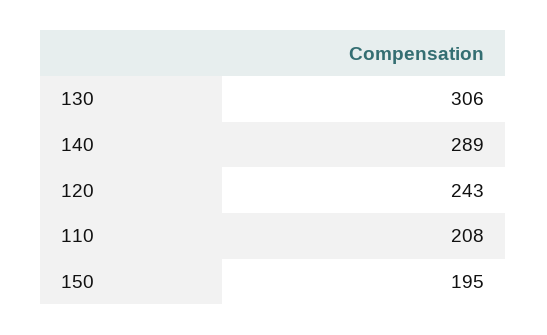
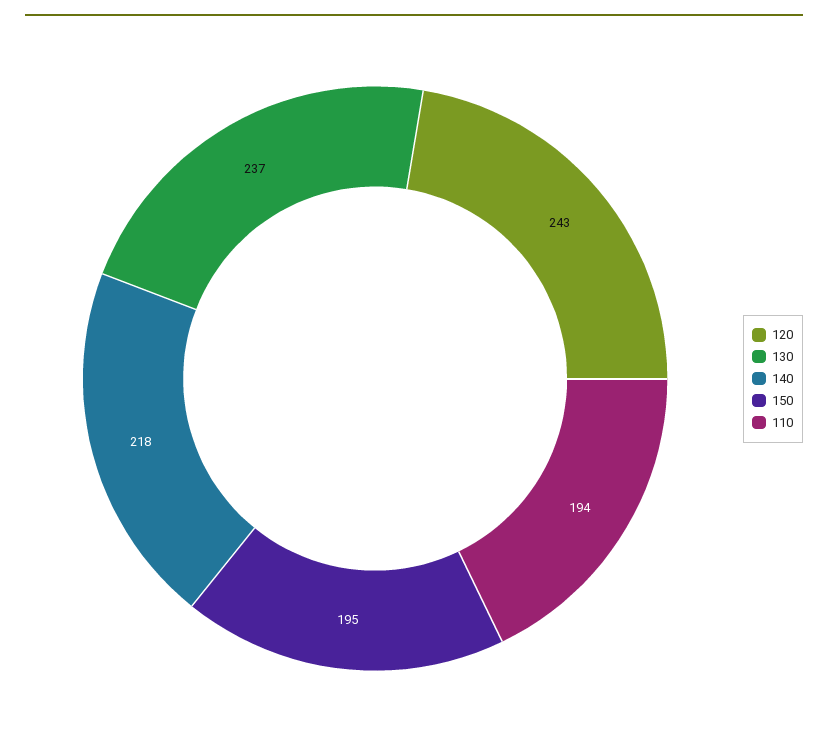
  {
-   "130": 306,
+   "130": 237,
-   "140": 289,
+   "140": 218,
    "120": 243,
-   "110": 208,
+   "110": 194,
    "150": 195
  }

